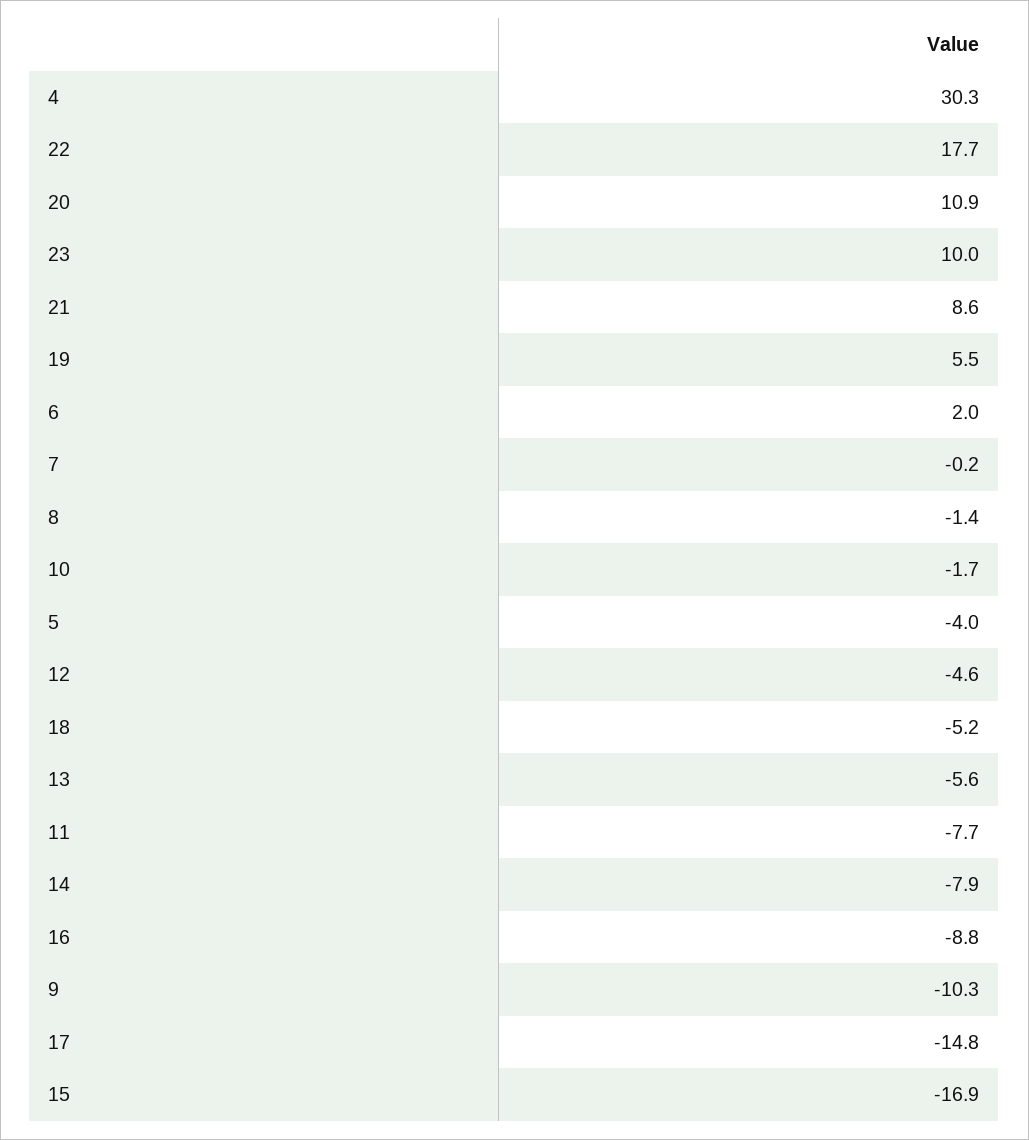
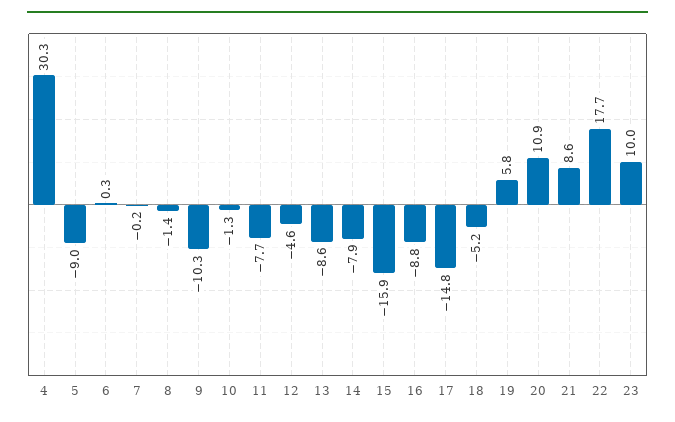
  {
    "4": 30.3,
    "22": 17.7,
    "20": 10.9,
    "23": 10,
    "21": 8.6,
-   "19": 5.5,
+   "19": 5.8,
-   "6": 2,
+   "6": 0.3,
    "7": -0.2,
    "8": -1.4,
-   "10": -1.7,
+   "10": -1.3,
-   "5": -4,
+   "5": -9,
    "12": -4.6,
    "18": -5.2,
-   "13": -5.6,
+   "13": -8.6,
    "11": -7.7,
    "14": -7.9,
    "16": -8.8,
    "9": -10.3,
    "17": -14.8,
-   "15": -16.9
+   "15": -15.9
  }

